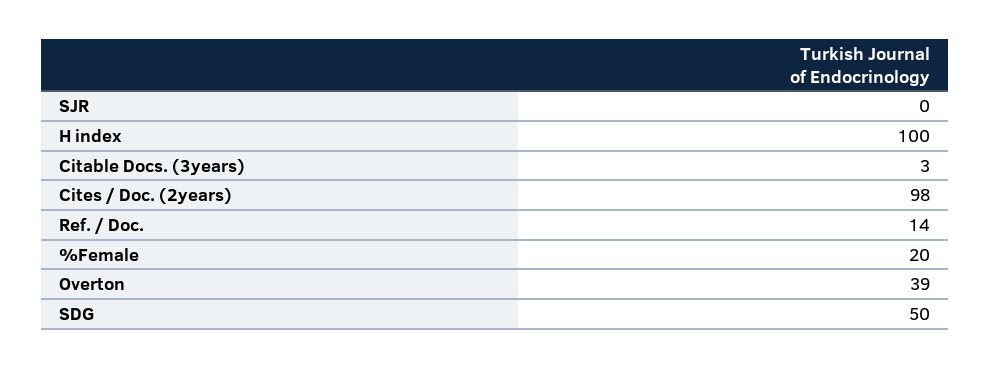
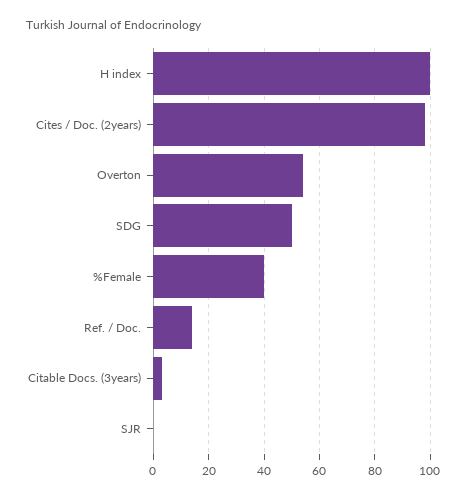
  {
    "SJR": 0,
    "H index": 100,
    "Citable Docs. (3years)": 3,
    "Cites / Doc. (2years)": 98,
    "Ref. / Doc.": 14,
-   "%Female": 20,
+   "%Female": 40,
-   "Overton": 39,
+   "Overton": 55,
    "SDG": 50
  }

